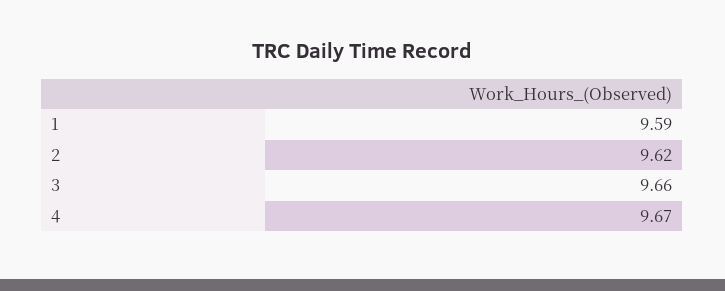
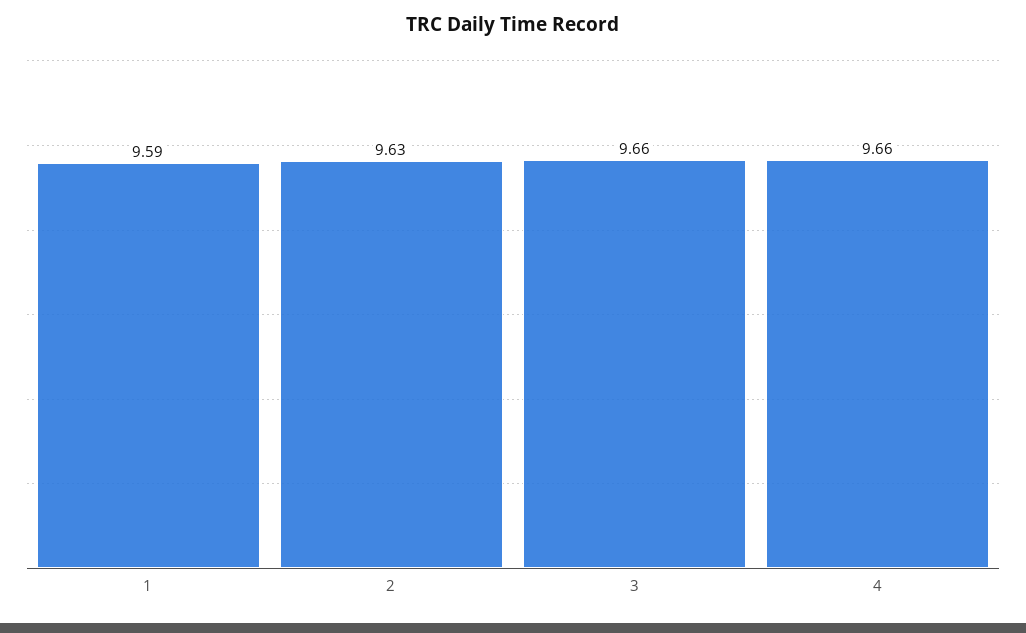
  {
    "1": 9.59,
-   "2": 9.62,
+   "2": 9.63,
    "3": 9.66,
-   "4": 9.67
+   "4": 9.66
  }

